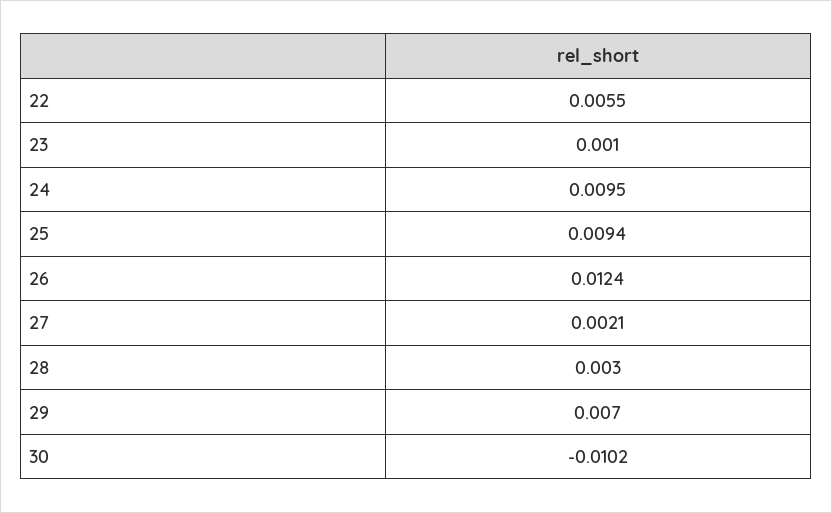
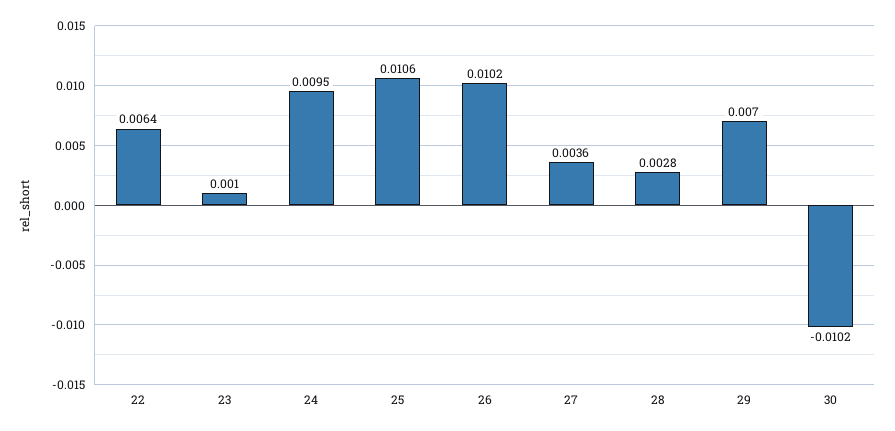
  {
-   "22": 0.0055,
+   "22": 0.0064,
    "23": 0.001,
    "24": 0.0095,
-   "25": 0.0094,
+   "25": 0.0106,
-   "26": 0.0124,
+   "26": 0.0102,
-   "27": 0.0021,
+   "27": 0.0036,
-   "28": 0.003,
+   "28": 0.0028,
    "29": 0.007,
    "30": -0.0102
  }

